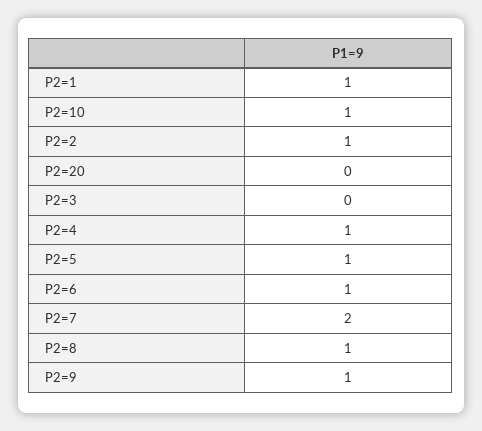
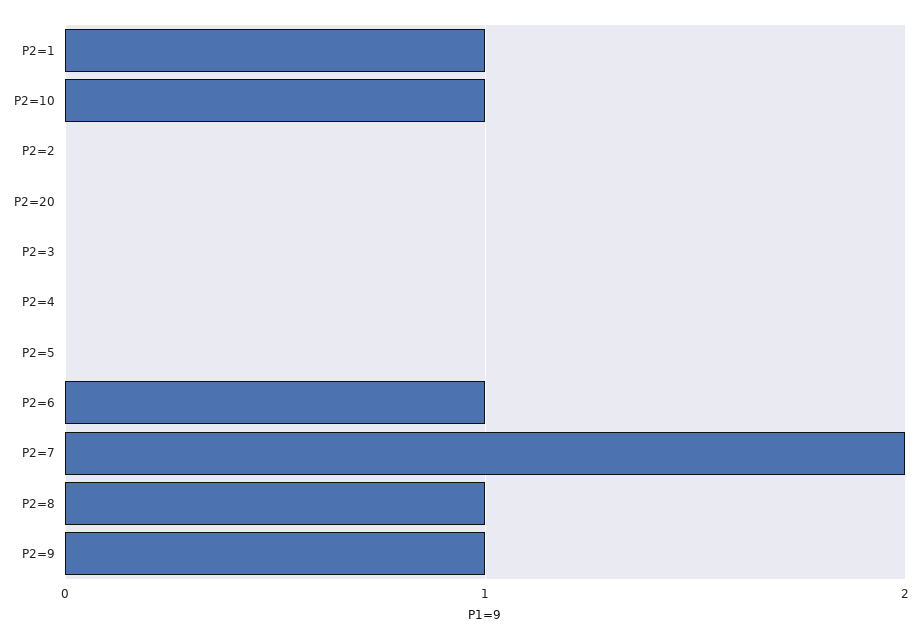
  {
    "P2=1": 1,
    "P2=10": 1,
-   "P2=2": 1,
+   "P2=2": 0,
    "P2=20": 0,
    "P2=3": 0,
-   "P2=4": 1,
+   "P2=4": 0,
-   "P2=5": 1,
+   "P2=5": 0,
    "P2=6": 1,
    "P2=7": 2,
    "P2=8": 1,
    "P2=9": 1
  }

